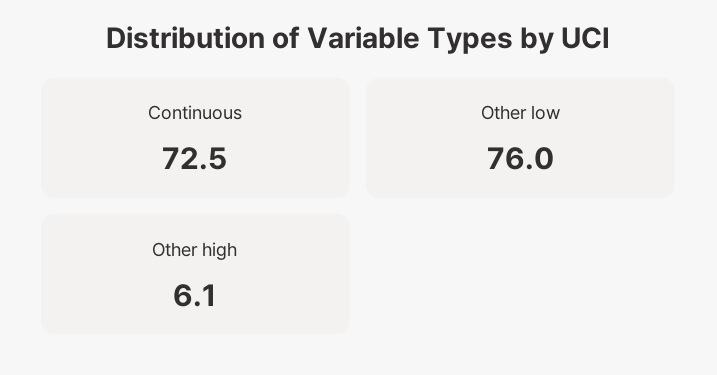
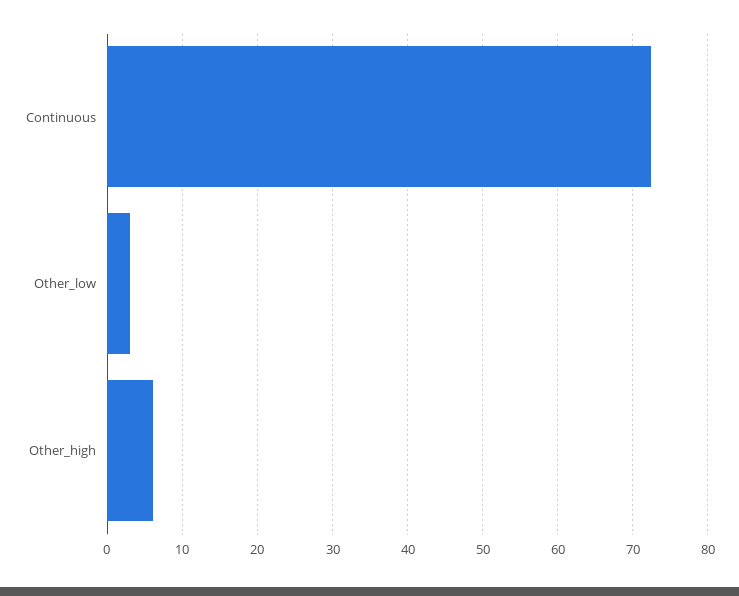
  {
    "Continuous": 72.5,
-   "Other low": 76,
+   "Other low": 3,
    "Other high": 6.1
  }

